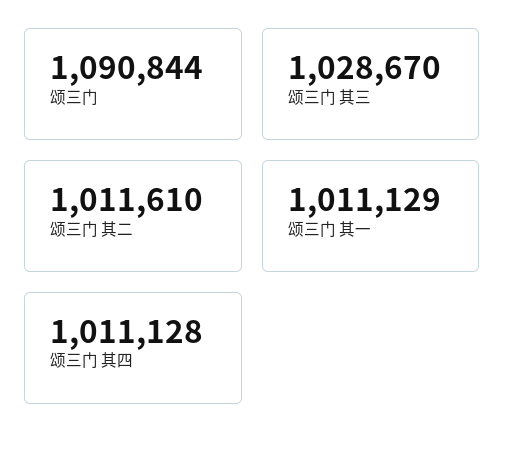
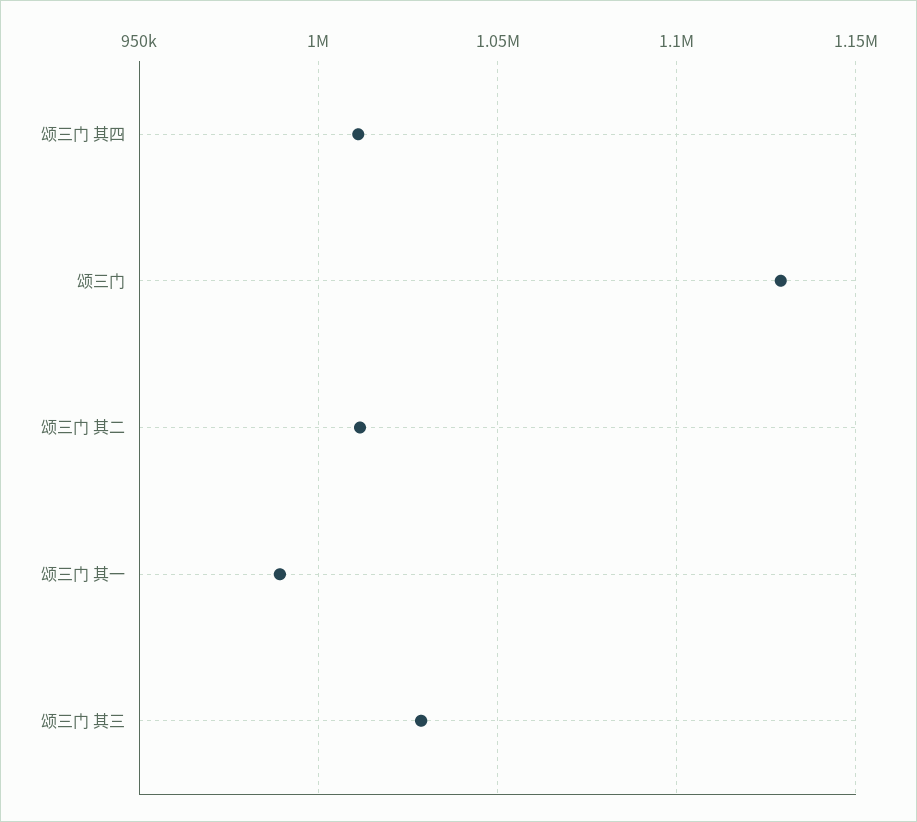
  {
-   "颂三门": 1090844,
+   "颂三门": 1130000,
    "颂三门 其三": 1028670,
    "颂三门 其二": 1011610,
-   "颂三门 其一": 1011129,
+   "颂三门 其一": 990000,
    "颂三门 其四": 1011128
  }

